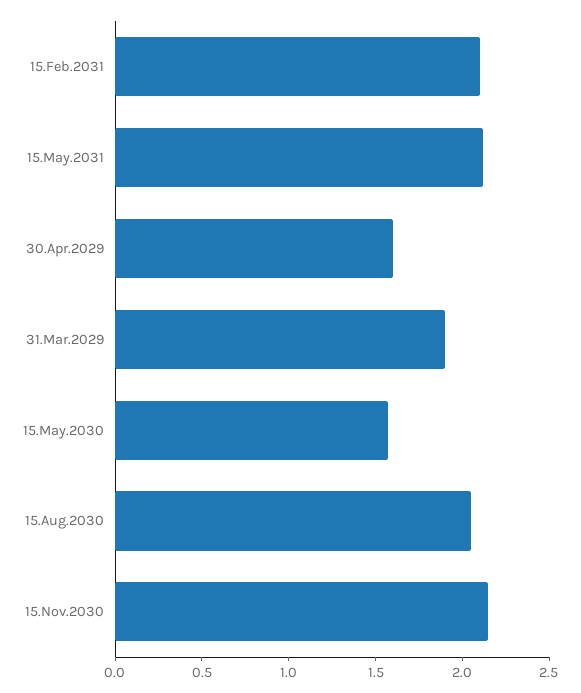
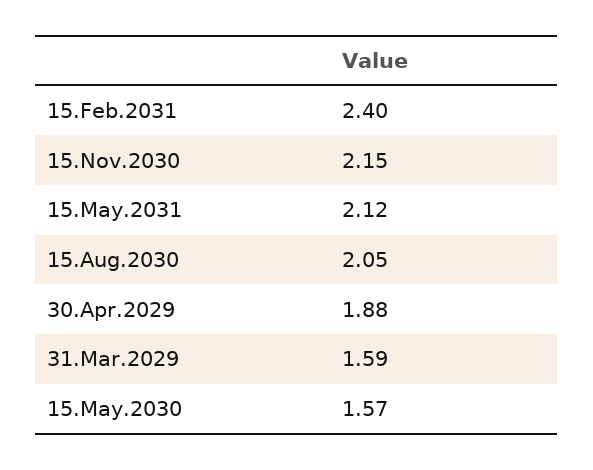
  {
-   "15.Feb.2031": 2.1,
+   "15.Feb.2031": 2.4,
    "15.May.2031": 2.12,
-   "30.Apr.2029": 1.6,
+   "30.Apr.2029": 1.88,
-   "31.Mar.2029": 1.9,
+   "31.Mar.2029": 1.59,
    "15.May.2030": 1.57,
    "15.Aug.2030": 2.05,
    "15.Nov.2030": 2.15
  }

